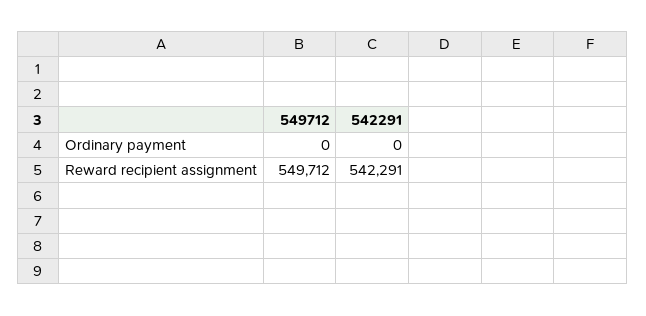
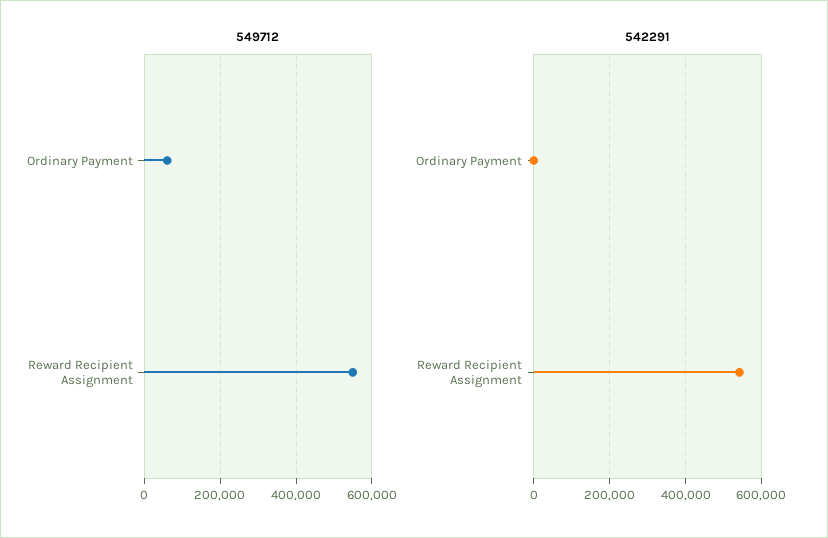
  {
    "549712": {
-     "Ordinary payment": 0,
+     "Ordinary payment": 60000,
      "Reward recipient assignment": 549712
    },
    "542291": {
      "Ordinary payment": 0,
      "Reward recipient assignment": 542291
    }
  }

